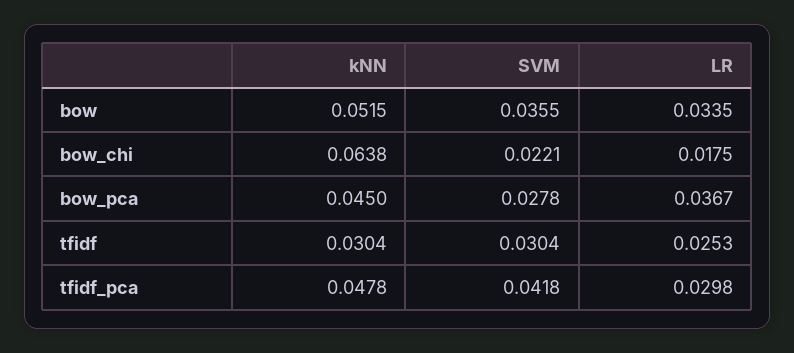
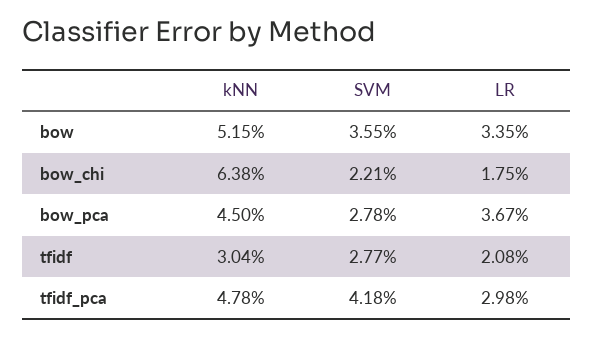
  {
    "kNN": {
      "bow": 0.0515,
      "bow_chi": 0.0638,
      "bow_pca": 0.045,
      "tfidf": 0.0304,
      "tfidf_pca": 0.0478
    },
    "SVM": {
      "bow": 0.0355,
      "bow_chi": 0.0221,
      "bow_pca": 0.0278,
-     "tfidf": 0.0304,
+     "tfidf": 0.0277,
      "tfidf_pca": 0.0418
    },
    "LR": {
      "bow": 0.0335,
      "bow_chi": 0.0175,
      "bow_pca": 0.0367,
-     "tfidf": 0.0253,
+     "tfidf": 0.0208,
      "tfidf_pca": 0.0298
    }
  }

